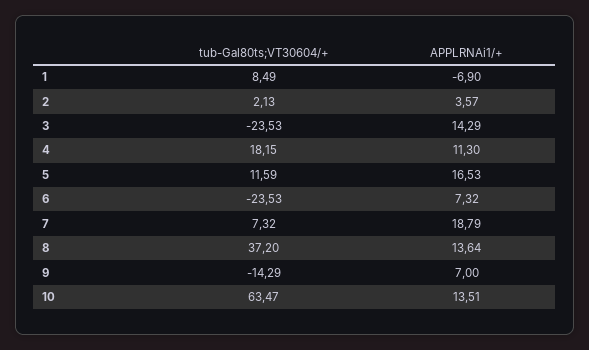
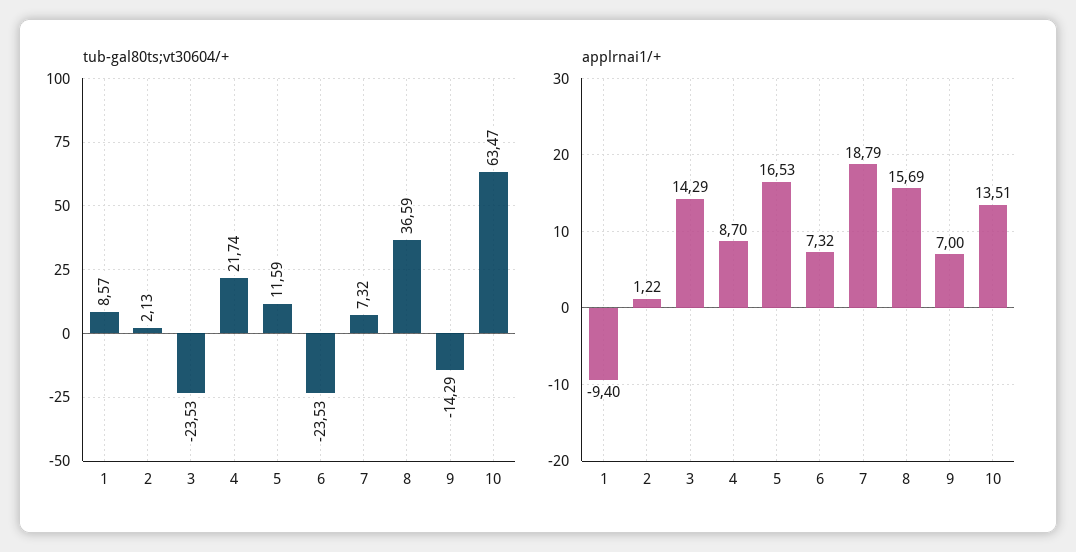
  {
    "tub-Gal80ts;VT30604/+": {
-     "1": 8.49,
+     "1": 8.57,
      "2": 2.13,
      "3": -23.53,
-     "4": 18.15,
+     "4": 21.74,
      "5": 11.59,
      "6": -23.53,
      "7": 7.32,
-     "8": 37.2,
+     "8": 36.59,
      "9": -14.29,
      "10": 63.47
    },
    "APPLRNAi1/+": {
-     "1": -6.9,
+     "1": -9.4,
-     "2": 3.57,
+     "2": 1.22,
      "3": 14.29,
-     "4": 11.3,
+     "4": 8.7,
      "5": 16.53,
      "6": 7.32,
      "7": 18.79,
-     "8": 13.64,
+     "8": 15.69,
      "9": 7,
      "10": 13.51
    }
  }

